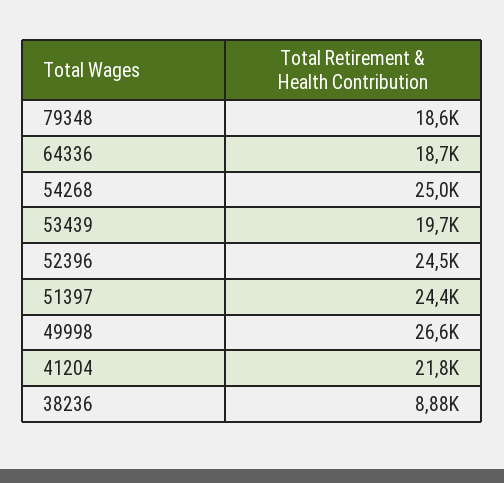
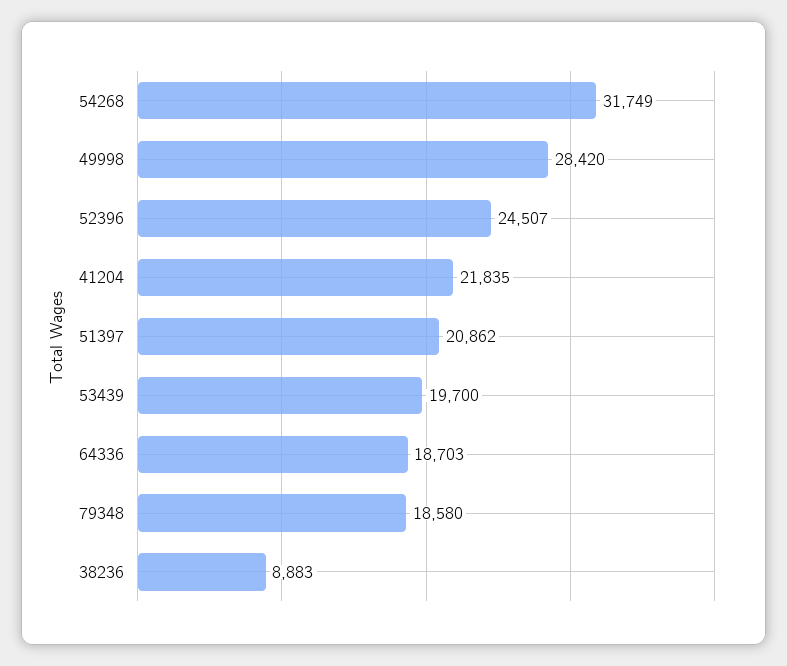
  {
    "79348": 18580,
    "64336": 18703,
-   "54268": 25000,
+   "54268": 31749,
    "53439": 19700,
    "52396": 24507,
-   "51397": 24400,
+   "51397": 20862,
-   "49998": 26600,
+   "49998": 28420,
    "41204": 21835,
    "38236": 8883
  }

